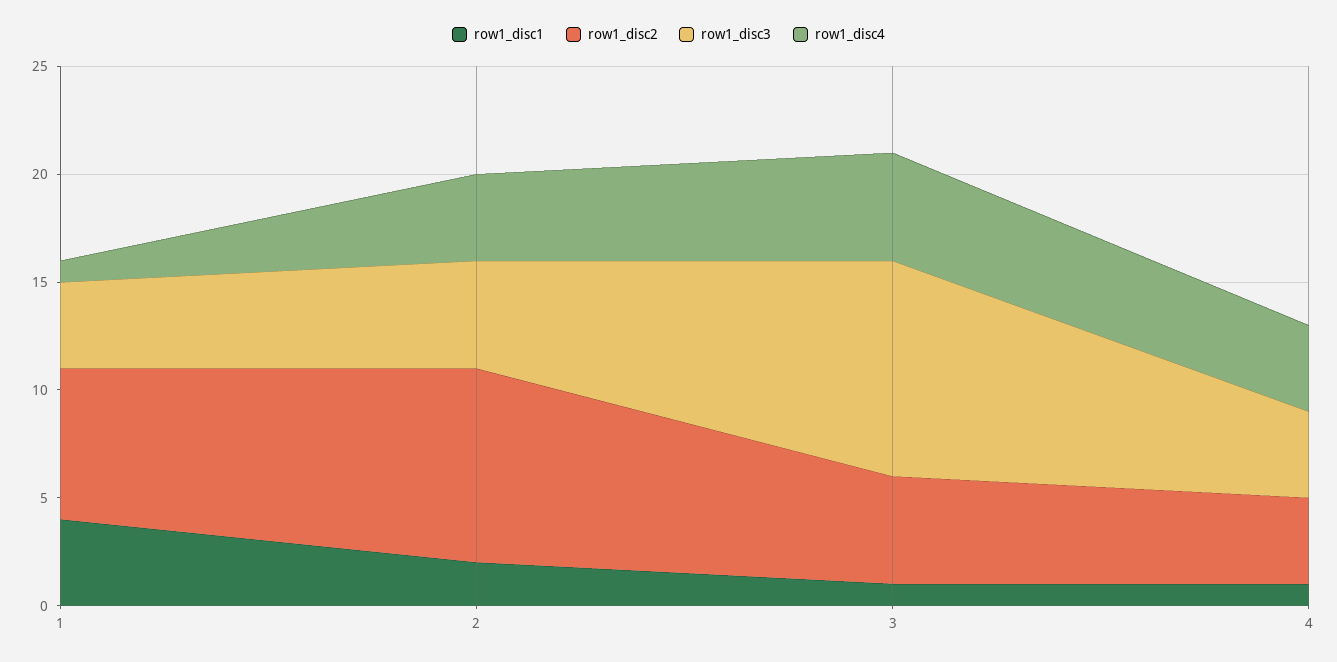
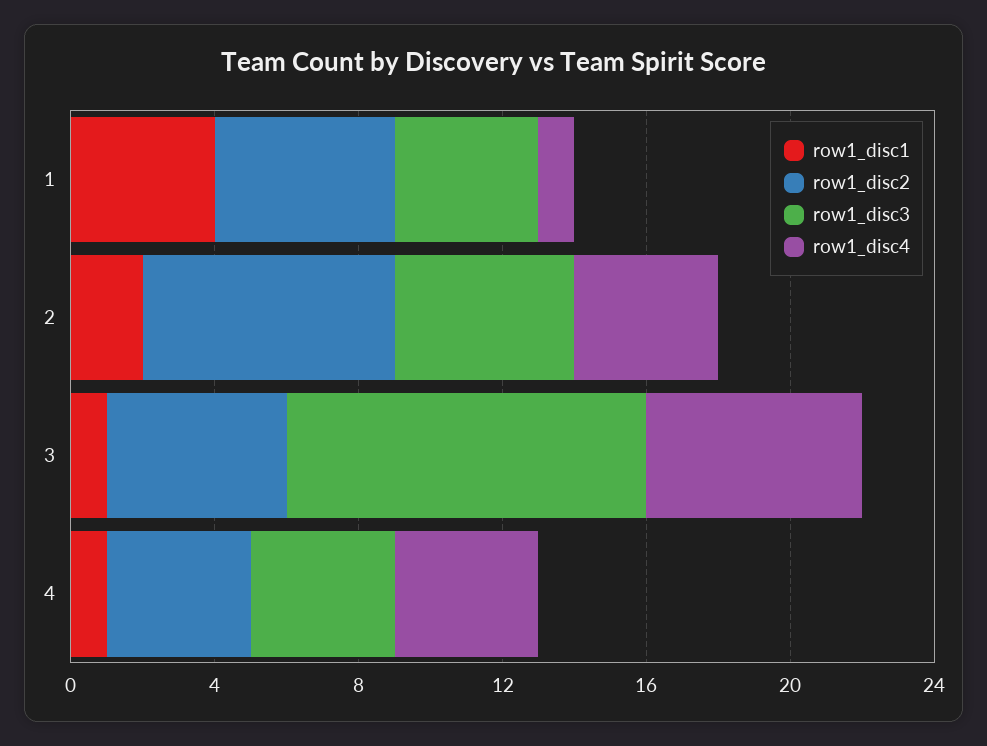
  {
    "row1_disc1": {
      "1": 4,
      "2": 2,
      "3": 1,
      "4": 1
    },
    "row1_disc2": {
-     "1": 7,
+     "1": 5,
-     "2": 9,
+     "2": 7,
      "3": 5,
      "4": 4
    },
    "row1_disc3": {
      "1": 4,
      "2": 5,
      "3": 10,
      "4": 4
    },
    "row1_disc4": {
      "1": 1,
      "2": 4,
-     "3": 5,
+     "3": 6,
      "4": 4
    }
  }

